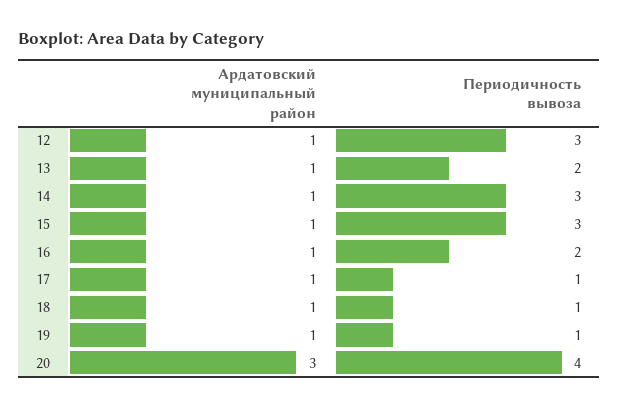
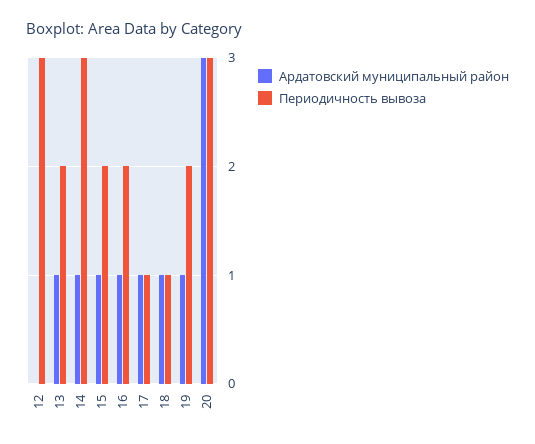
  {
    "Ардатовский муниципальный район": {
-     "12": 1,
+     "12": 0,
      "13": 1,
      "14": 1,
      "15": 1,
      "16": 1,
      "17": 1,
      "18": 1,
      "19": 1,
      "20": 3
    },
    "Периодичность вывоза": {
      "12": 3,
      "13": 2,
      "14": 3,
-     "15": 3,
+     "15": 2,
      "16": 2,
      "17": 1,
      "18": 1,
-     "19": 1,
+     "19": 2,
-     "20": 4
+     "20": 3
    }
  }

